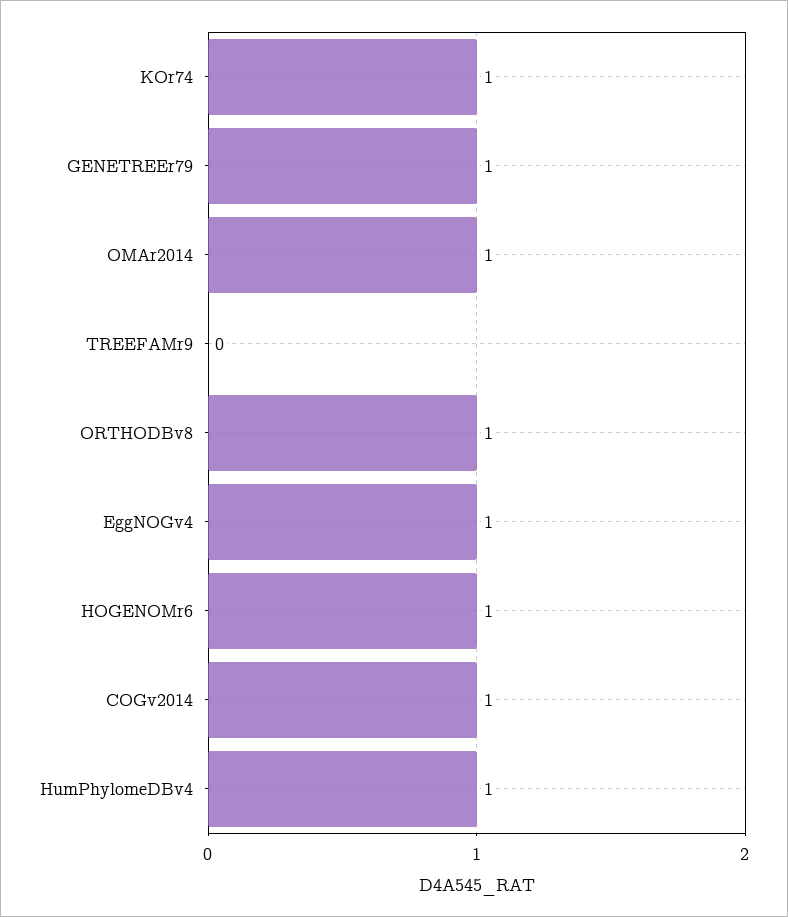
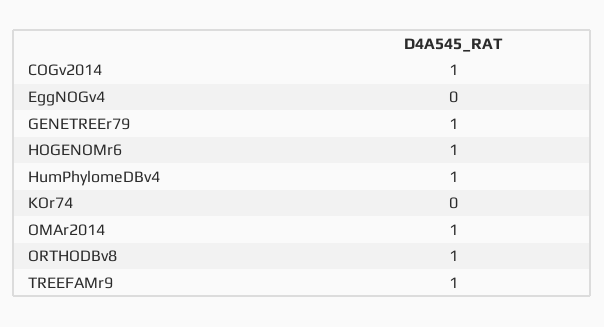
  {
-   "KOr74": 1,
+   "KOr74": 0,
    "GENETREEr79": 1,
    "OMAr2014": 1,
-   "TREEFAMr9": 0,
+   "TREEFAMr9": 1,
    "ORTHODBv8": 1,
-   "EggNOGv4": 1,
+   "EggNOGv4": 0,
    "HOGENOMr6": 1,
    "COGv2014": 1,
    "HumPhylomeDBv4": 1
  }

